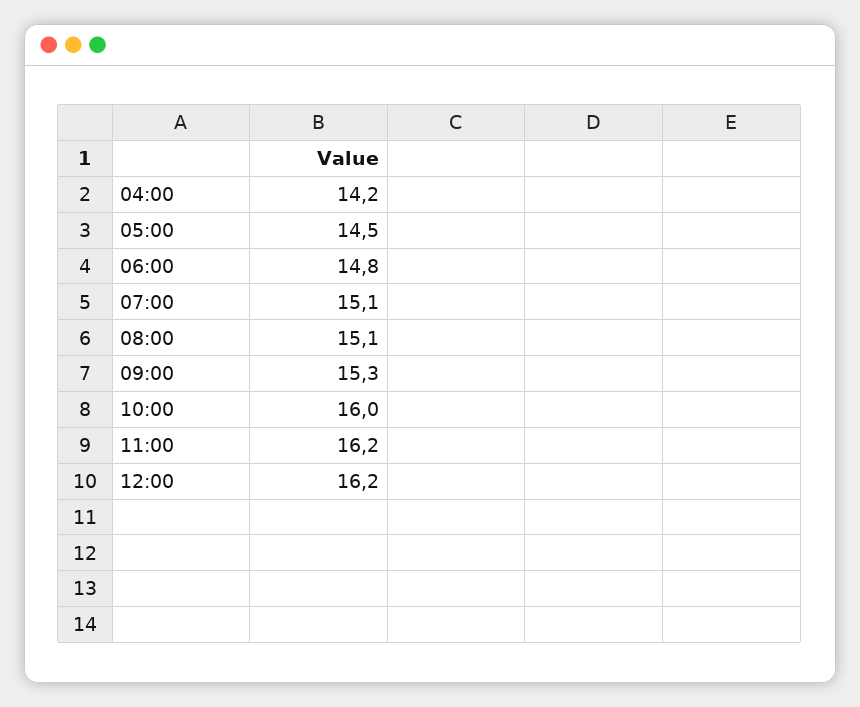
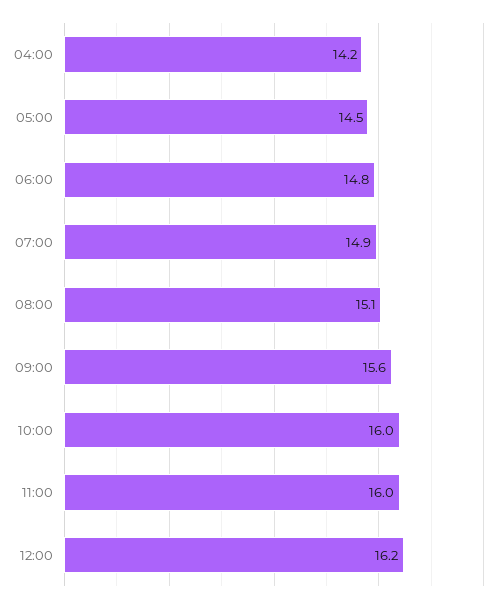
  {
    "04:00": 14.2,
    "05:00": 14.5,
    "06:00": 14.8,
-   "07:00": 15.1,
+   "07:00": 14.9,
    "08:00": 15.1,
-   "09:00": 15.3,
+   "09:00": 15.6,
    "10:00": 16,
-   "11:00": 16.2,
+   "11:00": 16,
    "12:00": 16.2
  }

